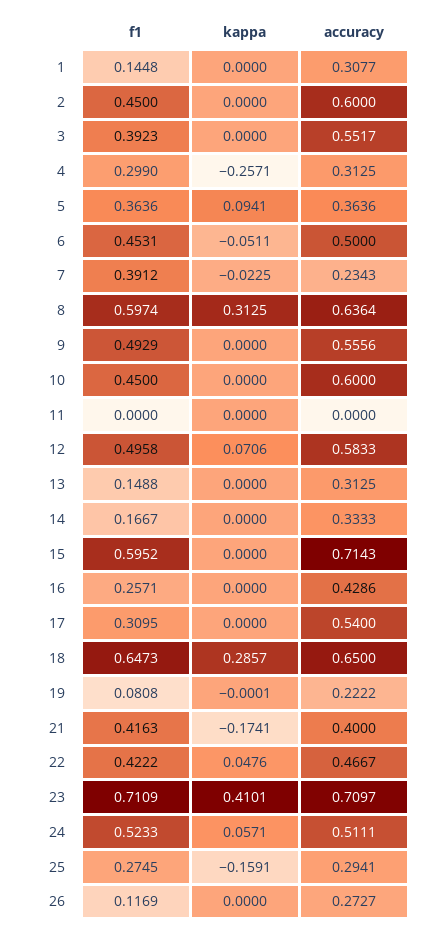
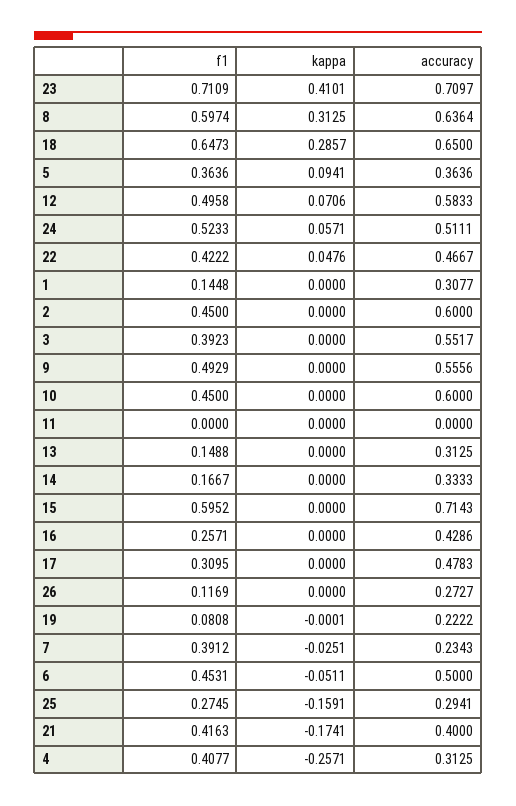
  {
    "f1": {
      "1": 0.1448,
      "2": 0.45,
      "3": 0.3923,
-     "4": 0.299,
+     "4": 0.4077,
      "5": 0.3636,
      "6": 0.4531,
      "7": 0.3912,
      "8": 0.5974,
      "9": 0.4929,
      "10": 0.45,
      "11": 0,
      "12": 0.4958,
      "13": 0.1488,
      "14": 0.1667,
      "15": 0.5952,
      "16": 0.2571,
      "17": 0.3095,
      "18": 0.6473,
      "19": 0.0808,
      "21": 0.4163,
      "22": 0.4222,
      "23": 0.7109,
      "24": 0.5233,
      "25": 0.2745,
      "26": 0.1169
    },
    "kappa": {
      "1": 0,
      "2": 0,
      "3": 0,
      "4": -0.2571,
      "5": 0.0941,
      "6": -0.0511,
-     "7": -0.0225,
+     "7": -0.0251,
      "8": 0.3125,
      "9": 0,
      "10": 0,
      "11": 0,
      "12": 0.0706,
      "13": 0,
      "14": 0,
      "15": 0,
      "16": 0,
      "17": 0,
      "18": 0.2857,
      "19": -0.0001,
      "21": -0.1741,
      "22": 0.0476,
      "23": 0.4101,
      "24": 0.0571,
      "25": -0.1591,
      "26": 0
    },
    "accuracy": {
      "1": 0.3077,
      "2": 0.6,
      "3": 0.5517,
      "4": 0.3125,
      "5": 0.3636,
      "6": 0.5,
      "7": 0.2343,
      "8": 0.6364,
      "9": 0.5556,
      "10": 0.6,
      "11": 0,
      "12": 0.5833,
      "13": 0.3125,
      "14": 0.3333,
      "15": 0.7143,
      "16": 0.4286,
-     "17": 0.54,
+     "17": 0.4783,
      "18": 0.65,
      "19": 0.2222,
      "21": 0.4,
      "22": 0.4667,
      "23": 0.7097,
      "24": 0.5111,
      "25": 0.2941,
      "26": 0.2727
    }
  }

